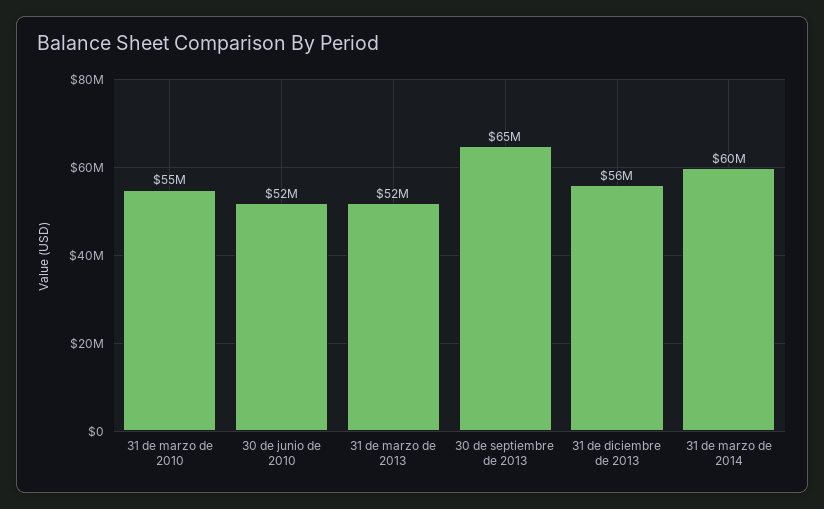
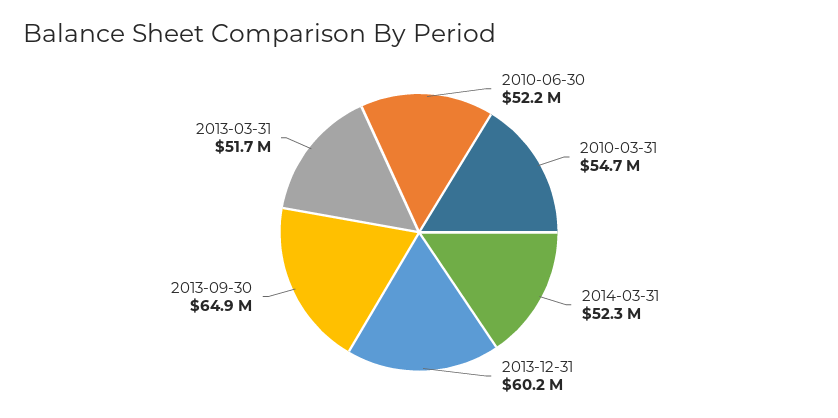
  {
    "31 de marzo de 2010": 54700000,
    "30 de junio de 2010": 52200000,
    "31 de marzo de 2013": 51700000,
    "30 de septiembre de 2013": 64900000,
-   "31 de diciembre de 2013": 56000000,
+   "31 de diciembre de 2013": 60200000,
-   "31 de marzo de 2014": 60000000
+   "31 de marzo de 2014": 52300000
  }

